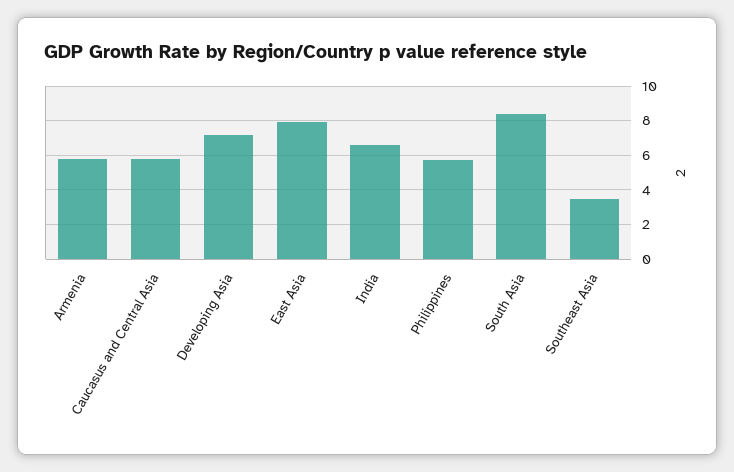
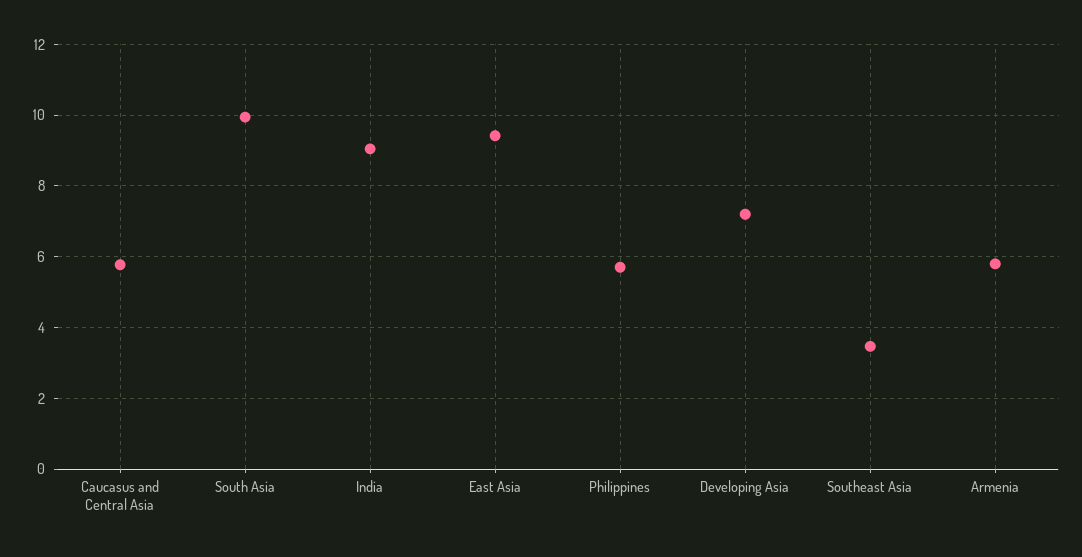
  {
    "Armenia": 5.8,
    "Caucasus and Central Asia": 5.8,
    "Developing Asia": 7.2,
-   "East Asia": 8,
+   "East Asia": 9.4,
-   "India": 6.5,
+   "India": 9,
    "Philippines": 5.8,
-   "South Asia": 8.5,
+   "South Asia": 10,
    "Southeast Asia": 3.4
  }

